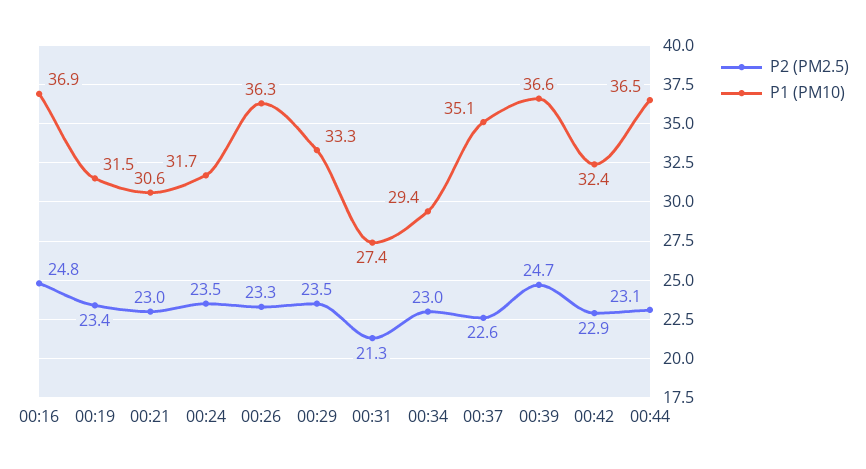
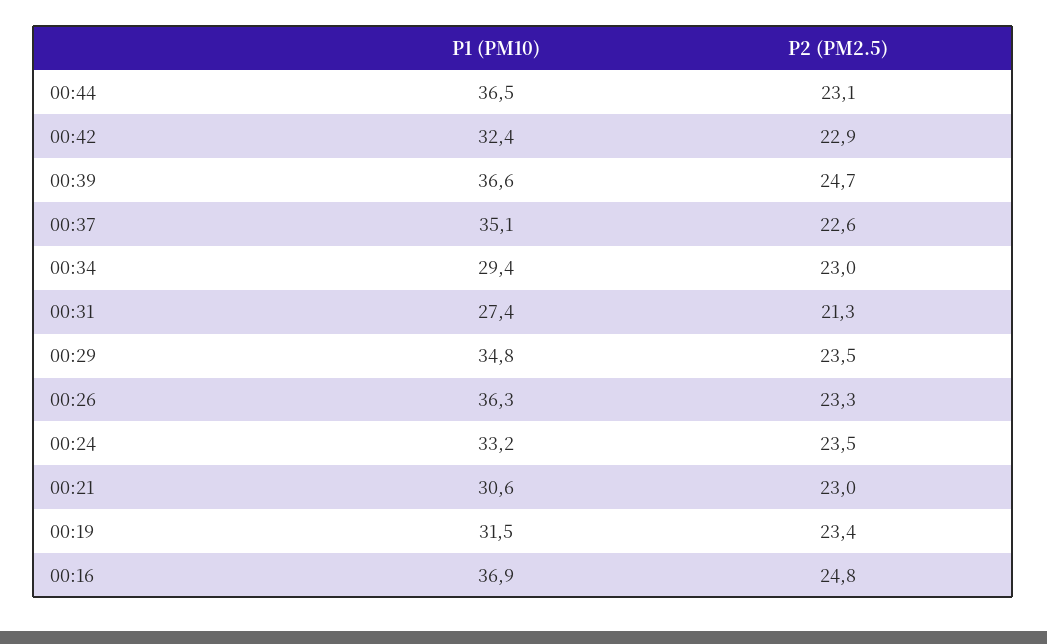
  {
    "P2 (PM2.5)": {
      "00:16": 24.8,
      "00:19": 23.4,
      "00:21": 23,
      "00:24": 23.5,
      "00:26": 23.3,
      "00:29": 23.5,
      "00:31": 21.3,
      "00:34": 23,
      "00:37": 22.6,
      "00:39": 24.7,
      "00:42": 22.9,
      "00:44": 23.1
    },
    "P1 (PM10)": {
      "00:16": 36.9,
      "00:19": 31.5,
      "00:21": 30.6,
-     "00:24": 31.7,
+     "00:24": 33.2,
      "00:26": 36.3,
-     "00:29": 33.3,
+     "00:29": 34.8,
      "00:31": 27.4,
      "00:34": 29.4,
      "00:37": 35.1,
      "00:39": 36.6,
      "00:42": 32.4,
      "00:44": 36.5
    }
  }

